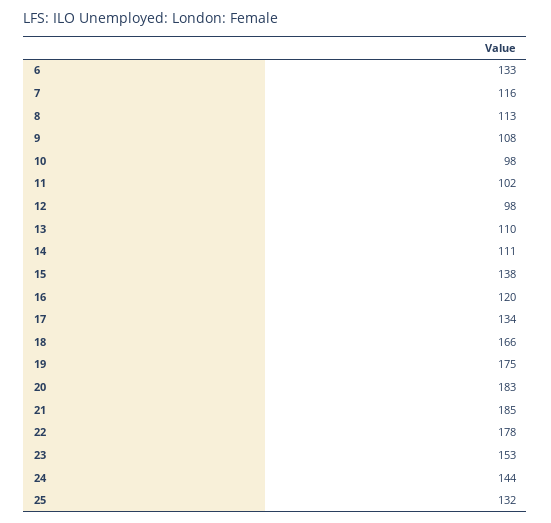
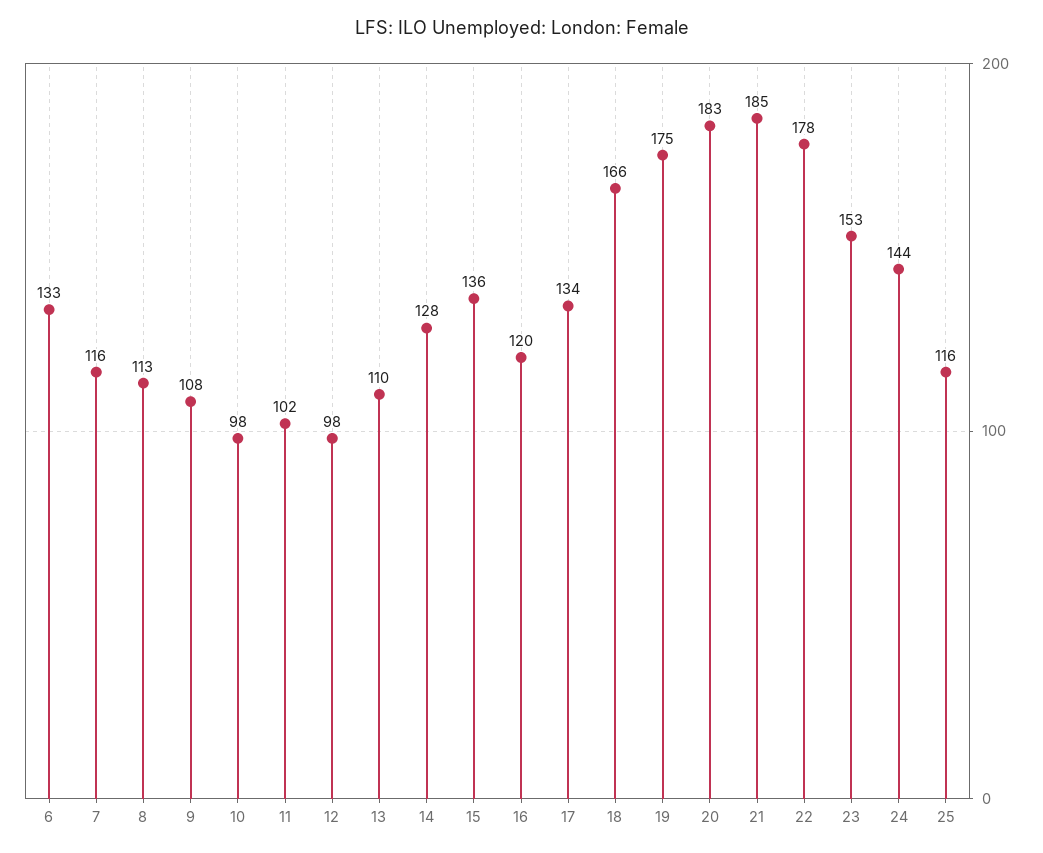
  {
    "6": 133,
    "7": 116,
    "8": 113,
    "9": 108,
    "10": 98,
    "11": 102,
    "12": 98,
    "13": 110,
-   "14": 111,
+   "14": 128,
-   "15": 138,
+   "15": 136,
    "16": 120,
    "17": 134,
    "18": 166,
    "19": 175,
    "20": 183,
    "21": 185,
    "22": 178,
    "23": 153,
    "24": 144,
-   "25": 132
+   "25": 116
  }

